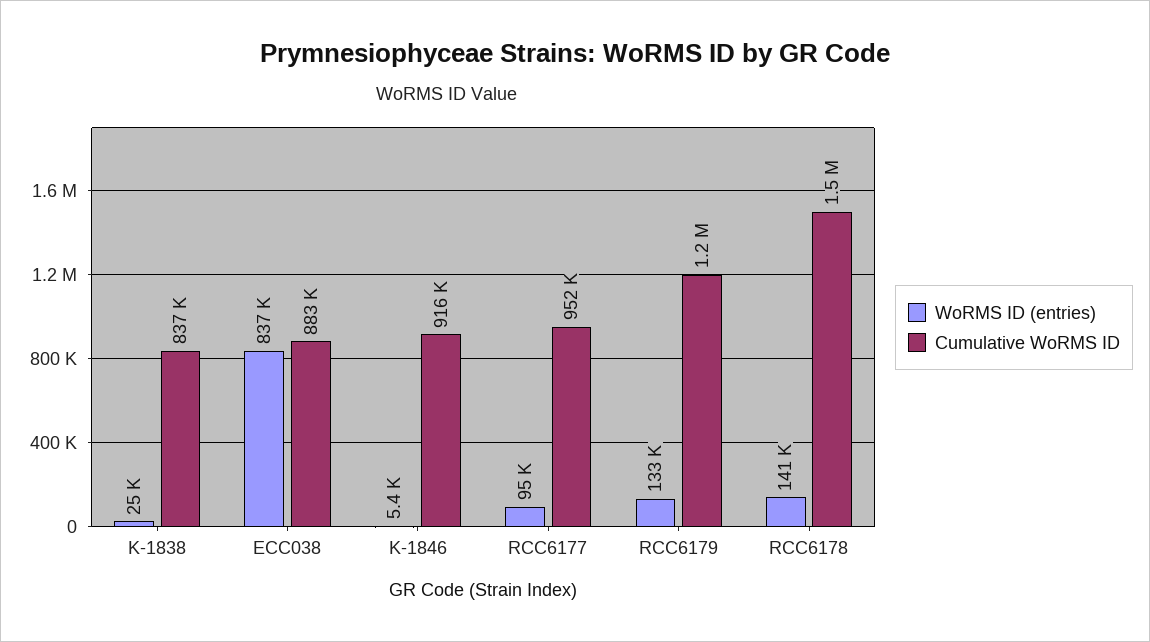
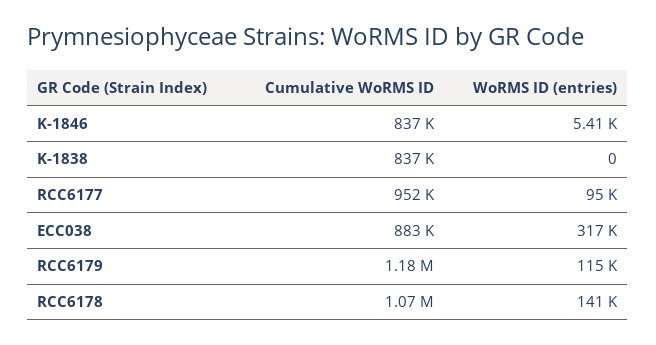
  {
    "WoRMS ID (entries)": {
-     "K-1838": 25000,
+     "K-1838": 0,
-     "ECC038": 837000,
+     "ECC038": 317000,
      "K-1846": 5410,
      "RCC6177": 95000,
-     "RCC6179": 133000,
+     "RCC6179": 115000,
      "RCC6178": 141000
    },
    "Cumulative WoRMS ID": {
      "K-1838": 837000,
      "ECC038": 883000,
-     "K-1846": 916000,
+     "K-1846": 837000,
      "RCC6177": 952000,
      "RCC6179": 1180000,
-     "RCC6178": 1500000
+     "RCC6178": 1070000
    }
  }

